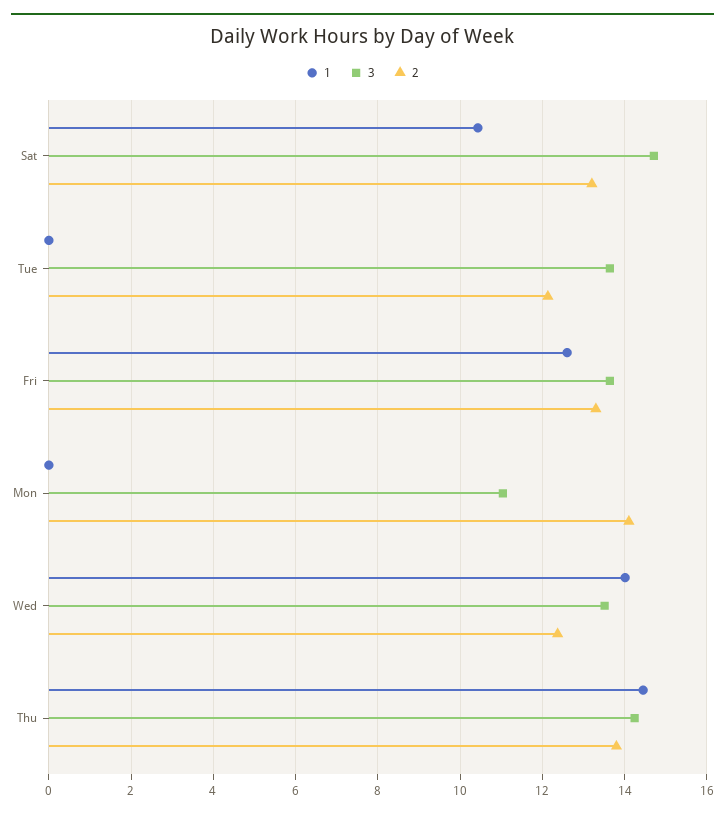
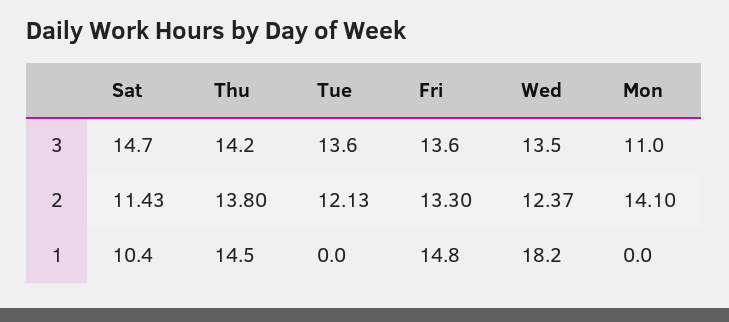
  {
    "1": {
      "Sat": 10.4,
      "Tue": 0,
-     "Fri": 12.6,
+     "Fri": 14.8,
      "Mon": 0,
-     "Wed": 14,
+     "Wed": 18.2,
      "Thu": 14.5
    },
    "3": {
      "Sat": 14.7,
      "Tue": 13.6,
      "Fri": 13.6,
      "Mon": 11,
      "Wed": 13.5,
      "Thu": 14.2
    },
    "2": {
-     "Sat": 13.2,
+     "Sat": 11.43,
      "Tue": 12.13,
      "Fri": 13.3,
      "Mon": 14.1,
      "Wed": 12.37,
      "Thu": 13.8
    }
  }

